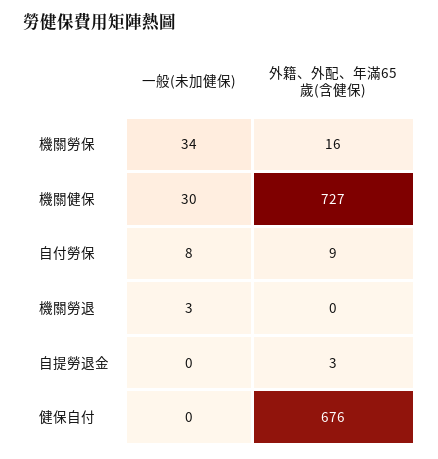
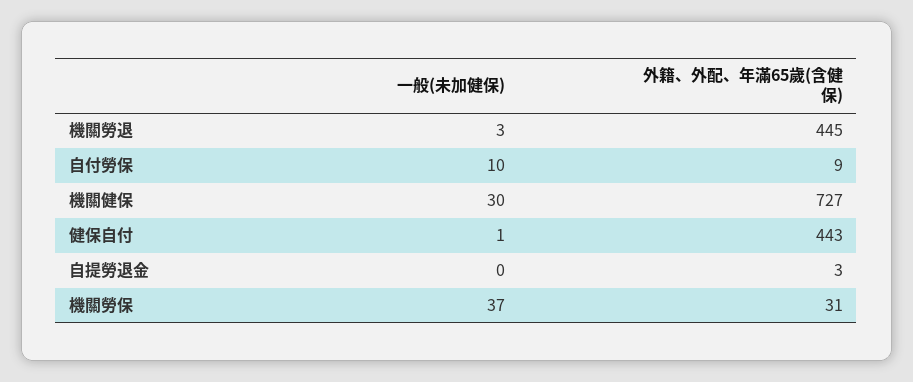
  {
    "一般(未加健保)": {
-     "機關勞保": 34,
+     "機關勞保": 37,
      "機關健保": 30,
-     "自付勞保": 8,
+     "自付勞保": 10,
      "機關勞退": 3,
      "自提勞退金": 0,
-     "健保自付": 0
+     "健保自付": 1
    },
    "外籍、外配、年滿65歲(含健保)": {
-     "機關勞保": 16,
+     "機關勞保": 31,
      "機關健保": 727,
      "自付勞保": 9,
-     "機關勞退": 0,
+     "機關勞退": 445,
      "自提勞退金": 3,
-     "健保自付": 676
+     "健保自付": 443
    }
  }

